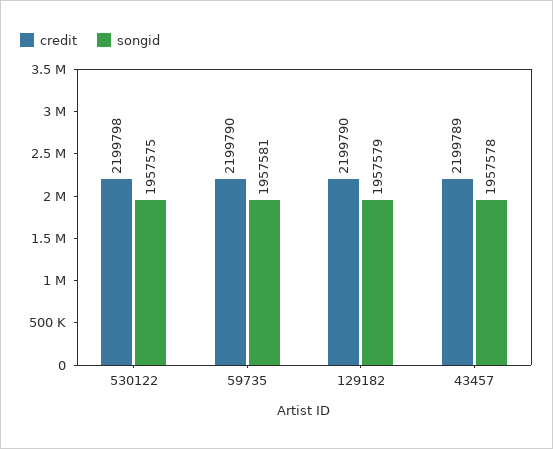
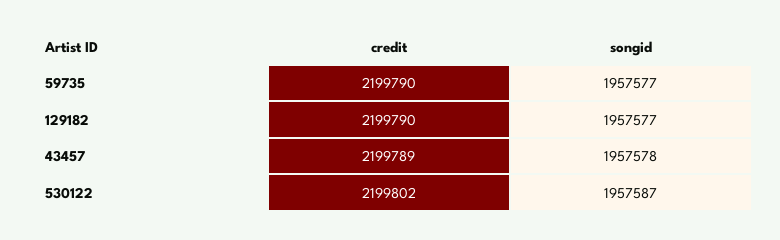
  {
    "credit": {
-     "530122": 2199798,
+     "530122": 2199802,
      "59735": 2199790,
      "129182": 2199790,
      "43457": 2199789
    },
    "songid": {
-     "530122": 1957575,
+     "530122": 1957587,
-     "59735": 1957581,
+     "59735": 1957577,
-     "129182": 1957579,
+     "129182": 1957577,
      "43457": 1957578
    }
  }

